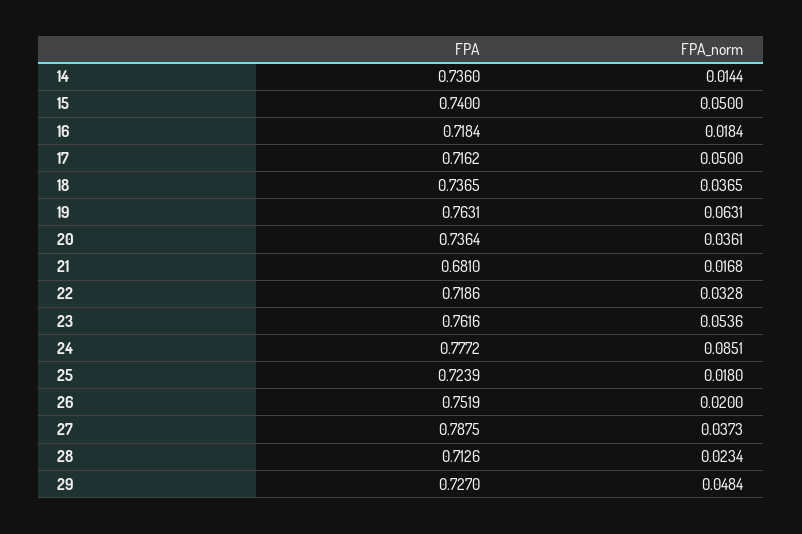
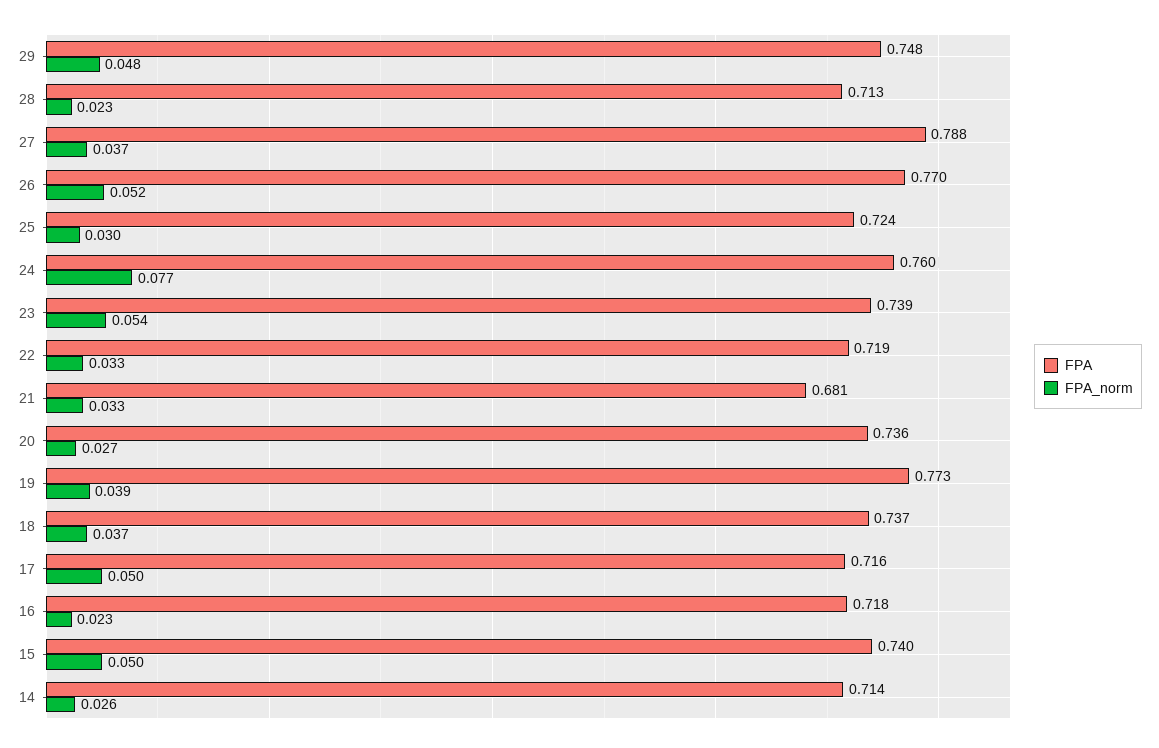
  {
    "FPA": {
-     "14": 0.736,
+     "14": 0.714,
      "15": 0.74,
      "16": 0.7184,
      "17": 0.7162,
      "18": 0.7365,
-     "19": 0.7631,
+     "19": 0.773,
      "20": 0.7364,
      "21": 0.681,
      "22": 0.7186,
-     "23": 0.7616,
+     "23": 0.739,
-     "24": 0.7772,
+     "24": 0.76,
      "25": 0.7239,
-     "26": 0.7519,
+     "26": 0.77,
      "27": 0.7875,
      "28": 0.7126,
-     "29": 0.727
+     "29": 0.748
    },
    "FPA_norm": {
-     "14": 0.0144,
+     "14": 0.026,
      "15": 0.05,
-     "16": 0.0184,
+     "16": 0.023,
      "17": 0.05,
      "18": 0.0365,
-     "19": 0.0631,
+     "19": 0.039,
-     "20": 0.0361,
+     "20": 0.027,
-     "21": 0.0168,
+     "21": 0.033,
      "22": 0.0328,
      "23": 0.0536,
-     "24": 0.0851,
+     "24": 0.077,
-     "25": 0.018,
+     "25": 0.03,
-     "26": 0.02,
+     "26": 0.052,
      "27": 0.0373,
      "28": 0.0234,
      "29": 0.0484
    }
  }

